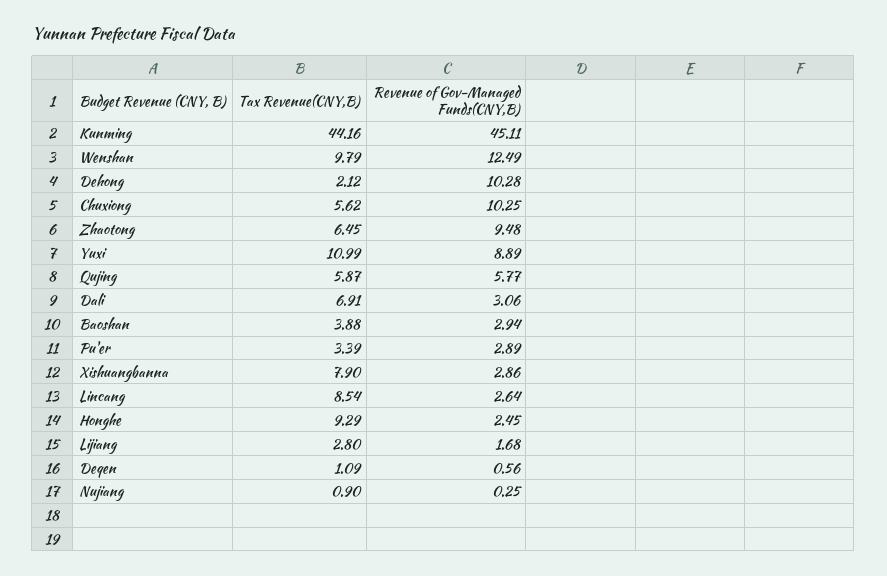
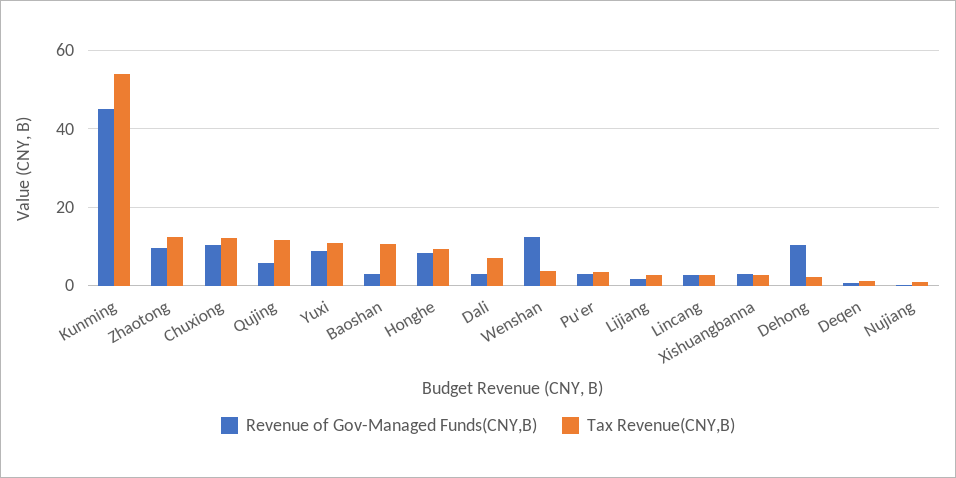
  {
    "Tax Revenue(CNY,B)": {
-     "Kunming": 44.16,
+     "Kunming": 54,
-     "Wenshan": 9.79,
+     "Wenshan": 4,
      "Dehong": 2.12,
-     "Chuxiong": 5.62,
+     "Chuxiong": 12,
-     "Zhaotong": 6.45,
+     "Zhaotong": 12,
      "Yuxi": 10.99,
-     "Qujing": 5.87,
+     "Qujing": 12,
      "Dali": 6.91,
-     "Baoshan": 3.88,
+     "Baoshan": 10,
      "Pu'er": 3.39,
-     "Xishuangbanna": 7.9,
+     "Xishuangbanna": 2,
-     "Lincang": 8.54,
+     "Lincang": 2,
      "Honghe": 9.29,
      "Lijiang": 2.8,
      "Deqen": 1.09,
      "Nujiang": 0.9
    },
    "Revenue of Gov-Managed Funds(CNY,B)": {
      "Kunming": 45.11,
      "Wenshan": 12.49,
      "Dehong": 10.28,
      "Chuxiong": 10.25,
      "Zhaotong": 9.48,
      "Yuxi": 8.89,
      "Qujing": 5.77,
      "Dali": 3.06,
      "Baoshan": 2.94,
      "Pu'er": 2.89,
      "Xishuangbanna": 2.86,
      "Lincang": 2.64,
-     "Honghe": 2.45,
+     "Honghe": 8,
      "Lijiang": 1.68,
      "Deqen": 0.56,
      "Nujiang": 0.25
    }
  }

